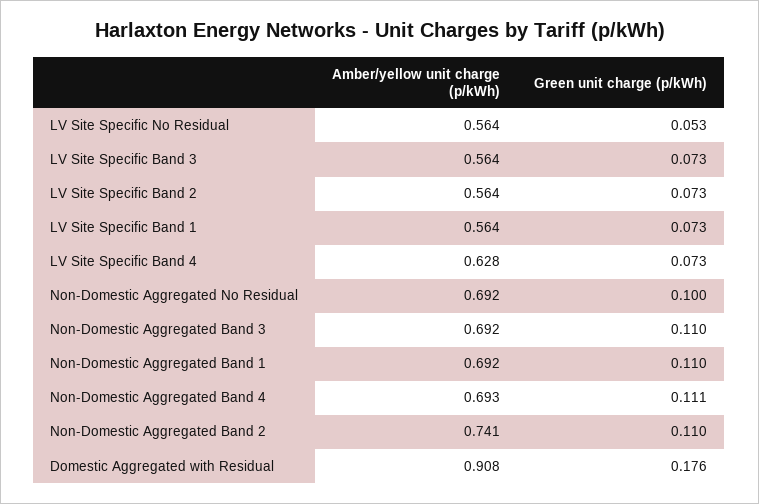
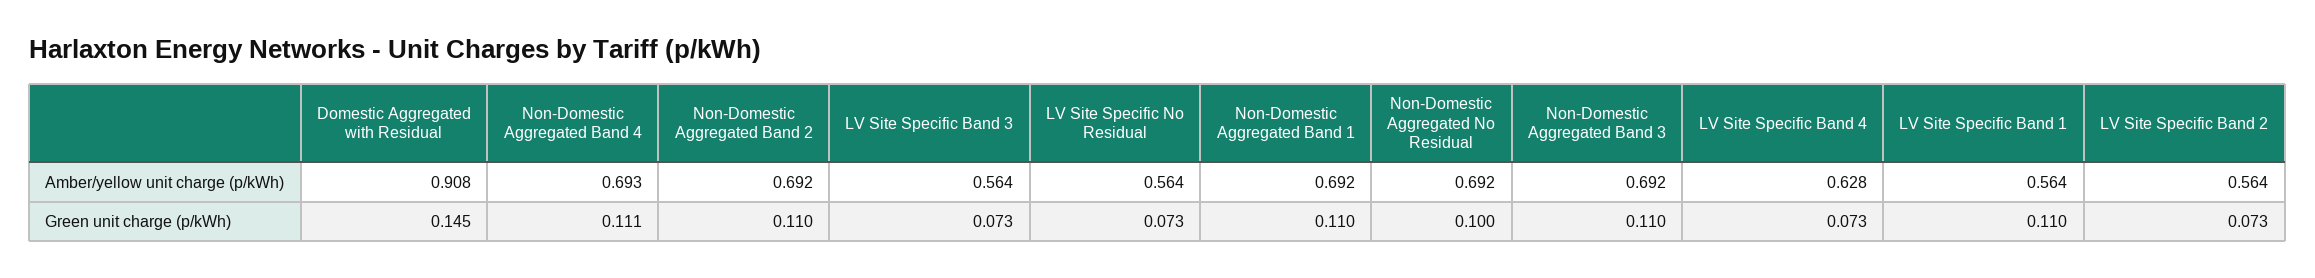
  {
    "Amber/yellow unit charge (p/kWh)": {
      "LV Site Specific No Residual": 0.564,
      "LV Site Specific Band 3": 0.564,
      "LV Site Specific Band 2": 0.564,
      "LV Site Specific Band 1": 0.564,
      "LV Site Specific Band 4": 0.628,
      "Non-Domestic Aggregated No Residual": 0.692,
      "Non-Domestic Aggregated Band 3": 0.692,
      "Non-Domestic Aggregated Band 1": 0.692,
      "Non-Domestic Aggregated Band 4": 0.693,
-     "Non-Domestic Aggregated Band 2": 0.741,
+     "Non-Domestic Aggregated Band 2": 0.692,
      "Domestic Aggregated with Residual": 0.908
    },
    "Green unit charge (p/kWh)": {
-     "LV Site Specific No Residual": 0.053,
+     "LV Site Specific No Residual": 0.073,
      "LV Site Specific Band 3": 0.073,
      "LV Site Specific Band 2": 0.073,
-     "LV Site Specific Band 1": 0.073,
+     "LV Site Specific Band 1": 0.11,
      "LV Site Specific Band 4": 0.073,
      "Non-Domestic Aggregated No Residual": 0.1,
      "Non-Domestic Aggregated Band 3": 0.11,
      "Non-Domestic Aggregated Band 1": 0.11,
      "Non-Domestic Aggregated Band 4": 0.111,
      "Non-Domestic Aggregated Band 2": 0.11,
-     "Domestic Aggregated with Residual": 0.176
+     "Domestic Aggregated with Residual": 0.145
    }
  }

